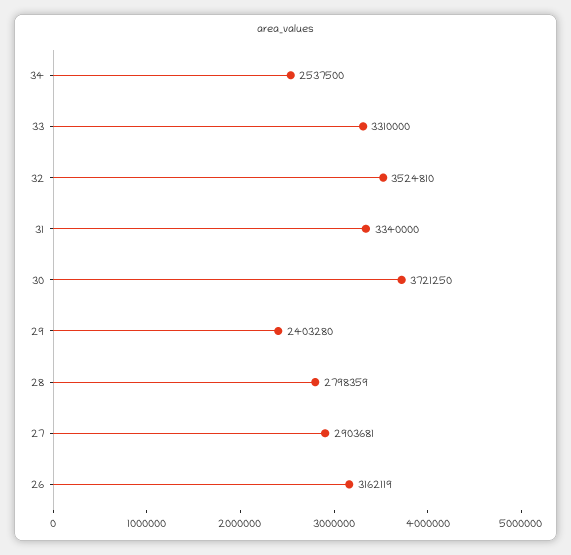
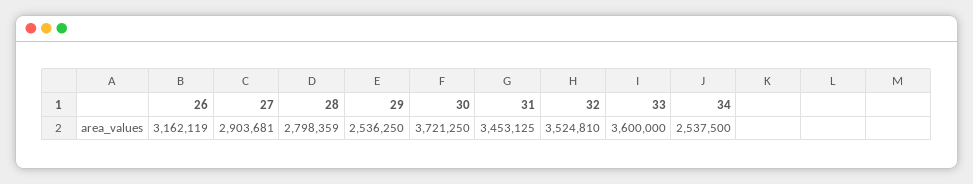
  {
    "34": 2537500,
-   "33": 3310000,
+   "33": 3600000,
    "32": 3524810,
-   "31": 3340000,
+   "31": 3453125,
    "30": 3721250,
-   "29": 2403280,
+   "29": 2536250,
    "28": 2798359,
    "27": 2903681,
    "26": 3162119
  }

